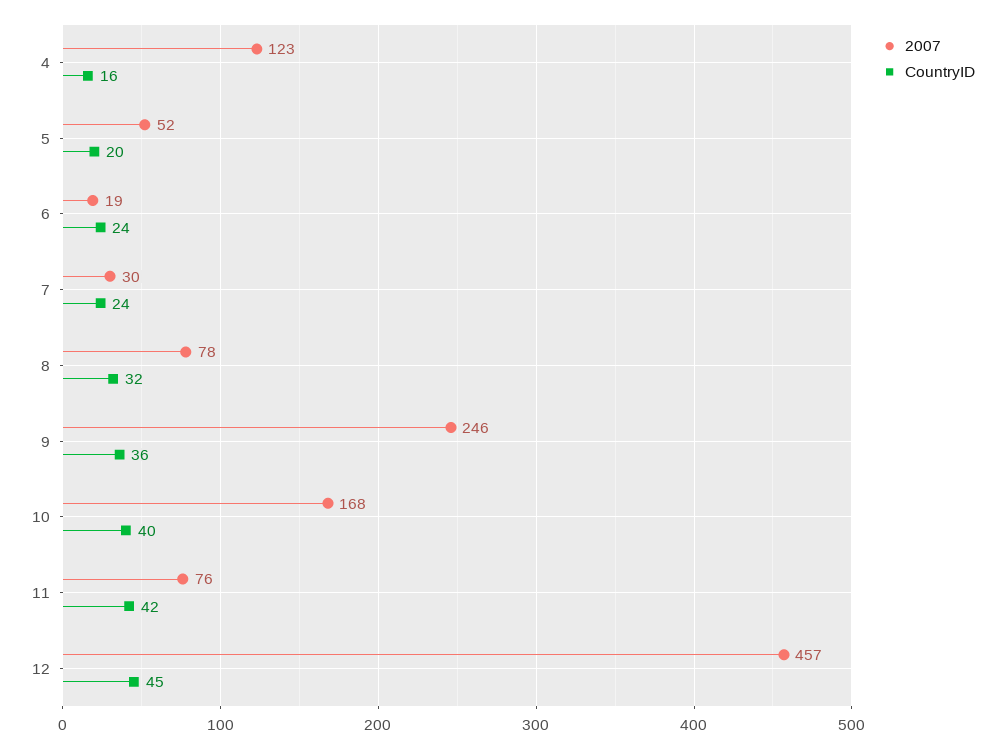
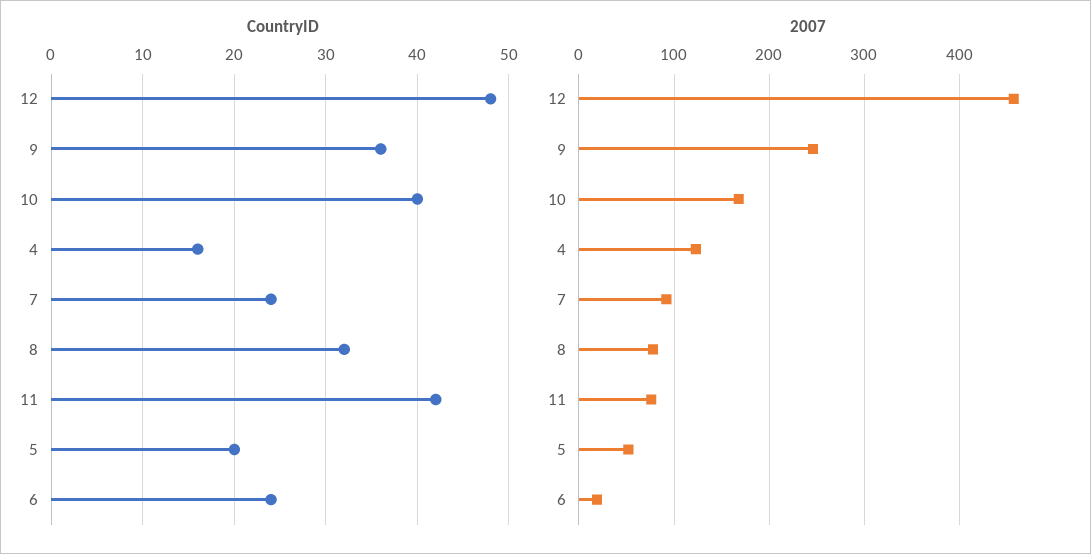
  {
    "2007": {
      "4": 123,
      "5": 52,
      "6": 19,
-     "7": 30,
+     "7": 90,
      "8": 78,
      "9": 246,
      "10": 168,
      "11": 76,
      "12": 457
    },
    "CountryID": {
      "4": 16,
      "5": 20,
      "6": 24,
      "7": 24,
      "8": 32,
      "9": 36,
      "10": 40,
      "11": 42,
-     "12": 45
+     "12": 48
    }
  }

